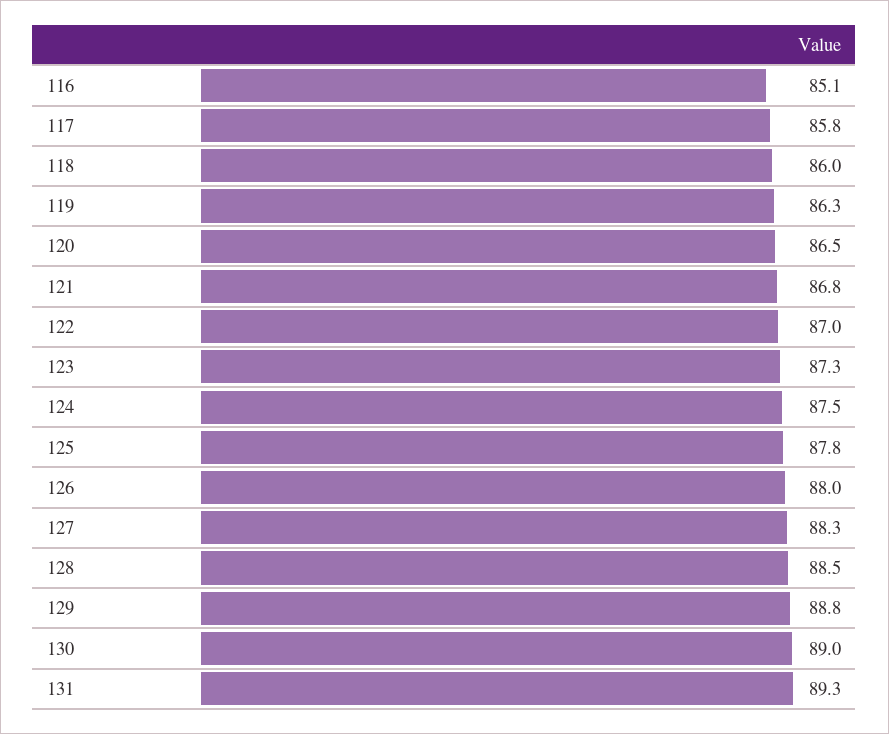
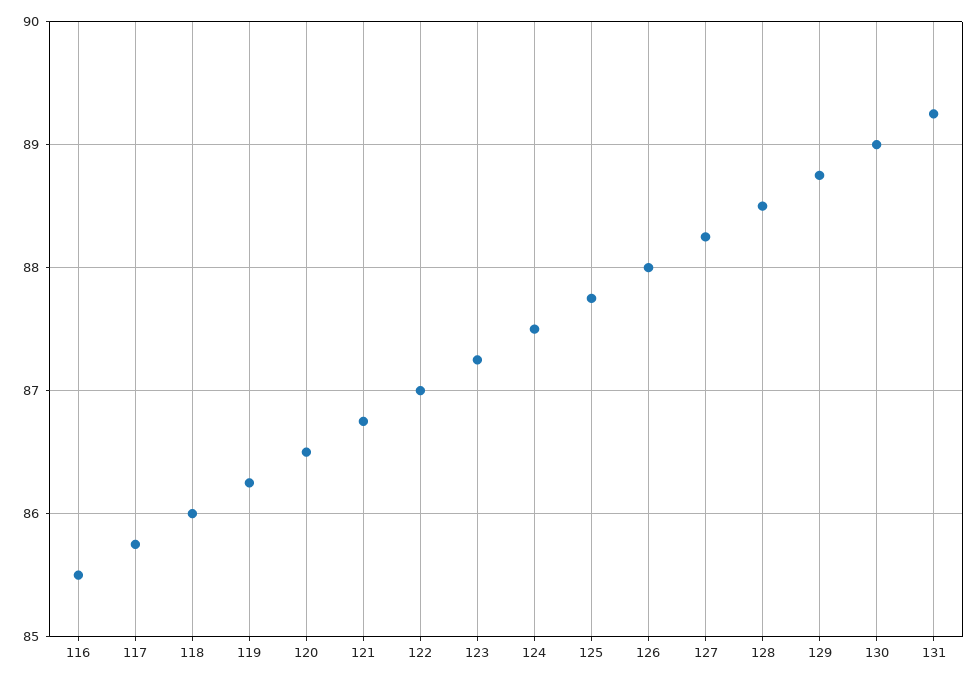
  {
-   "116": 85.1,
+   "116": 85.5,
    "117": 85.8,
    "118": 86,
    "119": 86.3,
    "120": 86.5,
    "121": 86.8,
    "122": 87,
    "123": 87.3,
    "124": 87.5,
    "125": 87.8,
    "126": 88,
    "127": 88.3,
    "128": 88.5,
    "129": 88.8,
    "130": 89,
    "131": 89.3
  }

